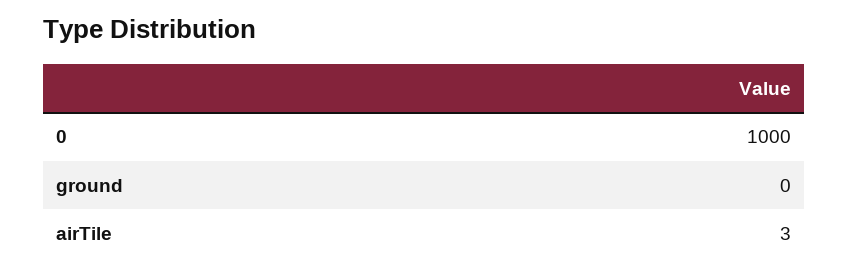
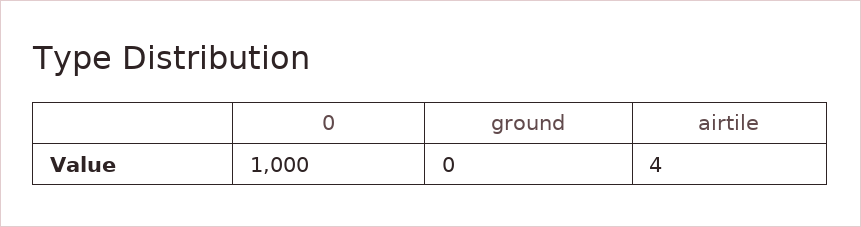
  {
    "0": 1000,
    "ground": 0,
-   "airTile": 3
+   "airTile": 4
  }

